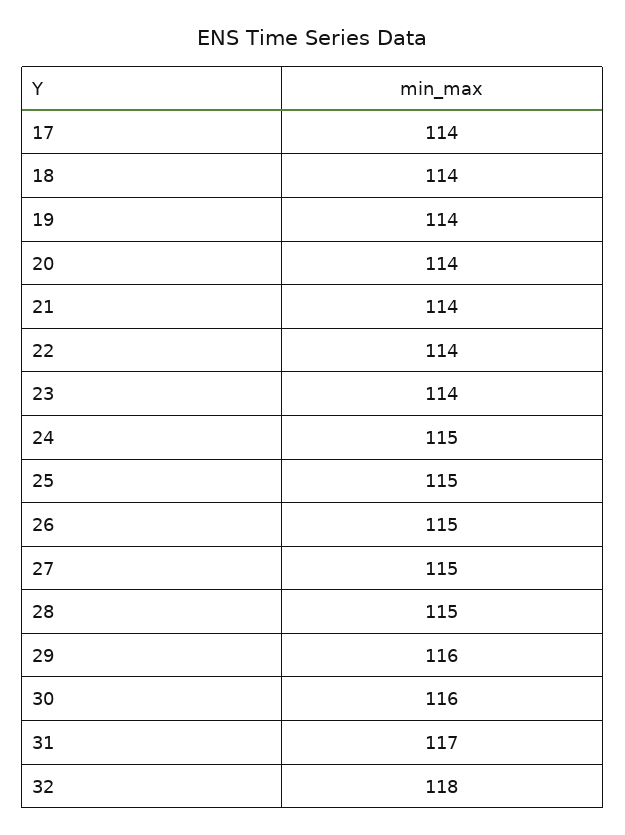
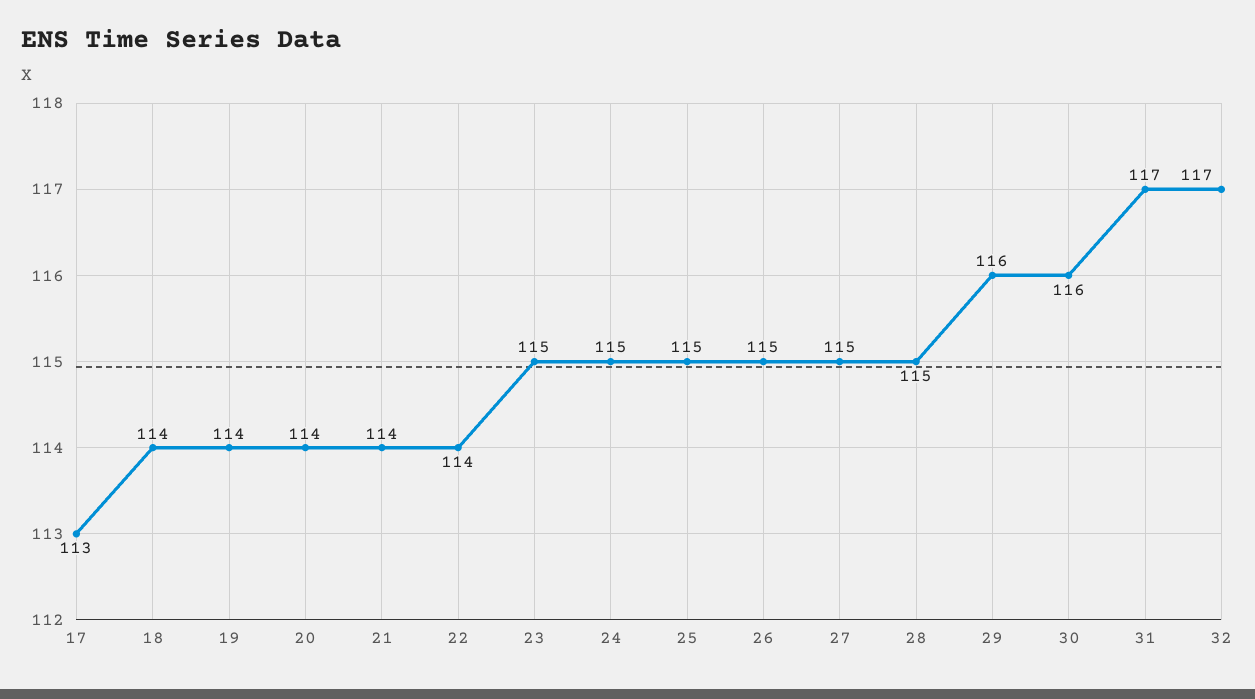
  {
-   "17": 114,
+   "17": 113,
    "18": 114,
    "19": 114,
    "20": 114,
    "21": 114,
    "22": 114,
-   "23": 114,
+   "23": 115,
    "24": 115,
    "25": 115,
    "26": 115,
    "27": 115,
    "28": 115,
    "29": 116,
    "30": 116,
    "31": 117,
-   "32": 118
+   "32": 117
  }

